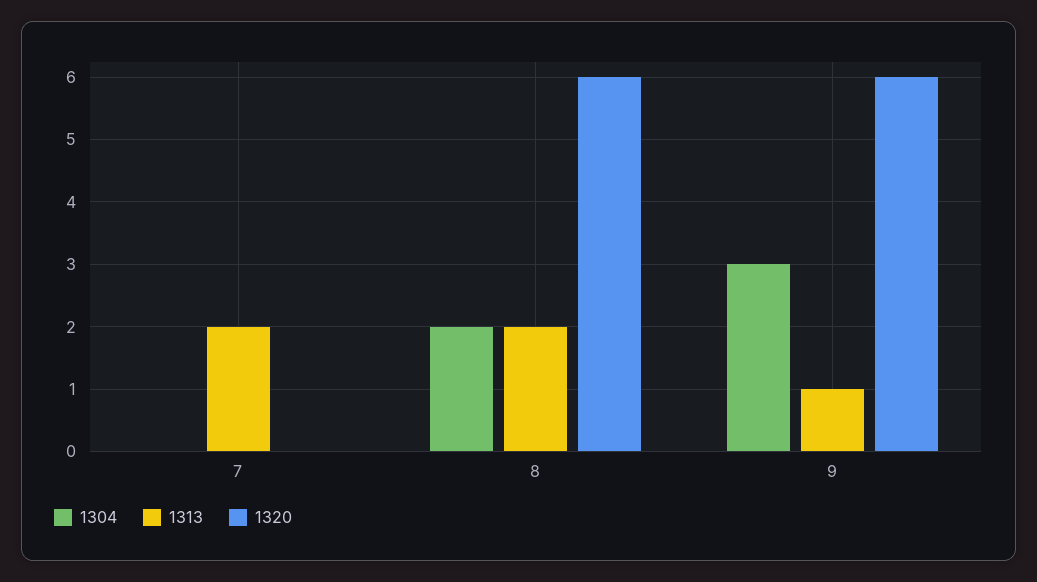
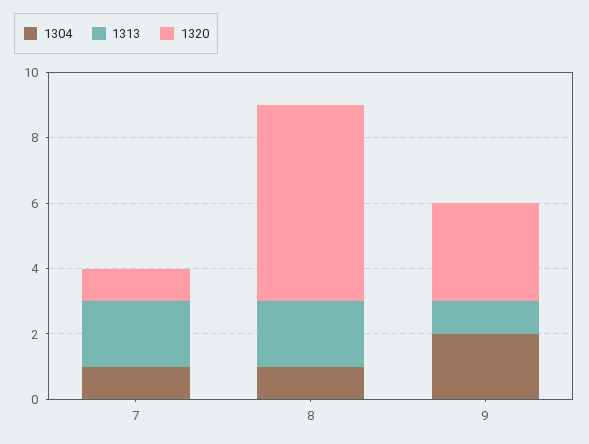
  {
    "1304": {
-     "7": 0,
+     "7": 1,
-     "8": 2,
+     "8": 1,
-     "9": 3
+     "9": 2
    },
    "1313": {
      "7": 2,
      "8": 2,
      "9": 1
    },
    "1320": {
-     "7": 0,
+     "7": 1,
      "8": 6,
-     "9": 6
+     "9": 3
    }
  }

